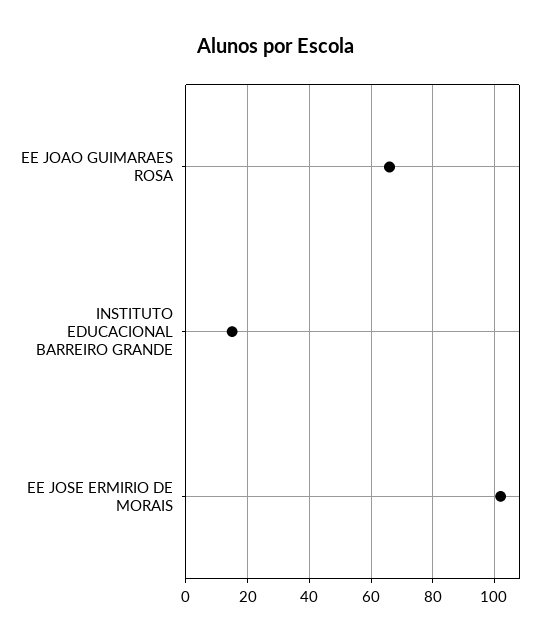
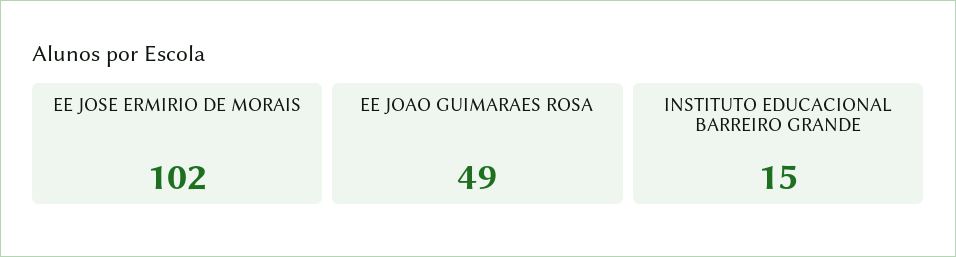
  {
-   "EE JOAO GUIMARAES ROSA": 65,
+   "EE JOAO GUIMARAES ROSA": 49,
    "INSTITUTO EDUCACIONAL BARREIRO GRANDE": 15,
    "EE JOSE ERMIRIO DE MORAIS": 102
  }

